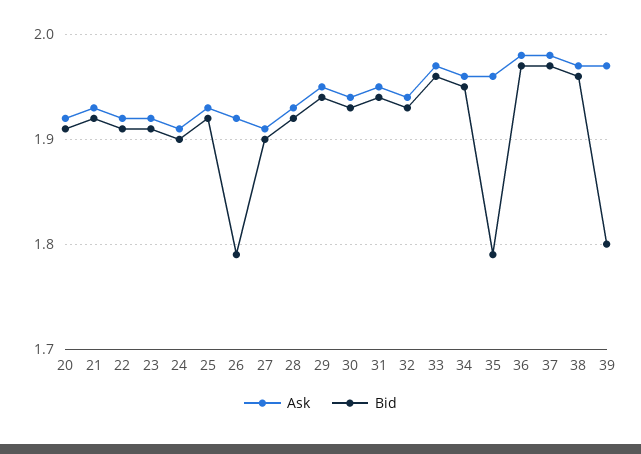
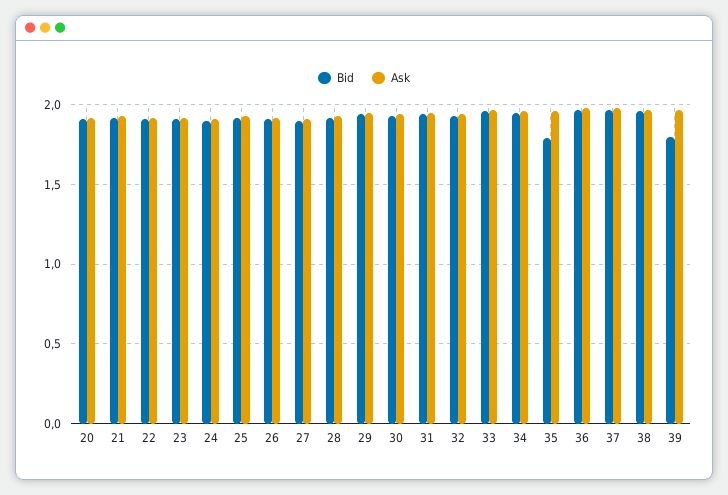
  {
    "Ask": {
      "20": 1.92,
      "21": 1.93,
      "22": 1.92,
      "23": 1.92,
      "24": 1.91,
      "25": 1.93,
      "26": 1.92,
      "27": 1.91,
      "28": 1.93,
      "29": 1.95,
      "30": 1.94,
      "31": 1.95,
      "32": 1.94,
      "33": 1.97,
      "34": 1.96,
      "35": 1.96,
      "36": 1.98,
      "37": 1.98,
      "38": 1.97,
      "39": 1.97
    },
    "Bid": {
      "20": 1.91,
      "21": 1.92,
      "22": 1.91,
      "23": 1.91,
      "24": 1.9,
      "25": 1.92,
-     "26": 1.79,
+     "26": 1.9,
      "27": 1.9,
      "28": 1.92,
      "29": 1.94,
      "30": 1.93,
      "31": 1.94,
      "32": 1.93,
      "33": 1.96,
      "34": 1.95,
      "35": 1.79,
      "36": 1.97,
      "37": 1.97,
      "38": 1.96,
      "39": 1.8
    }
  }

